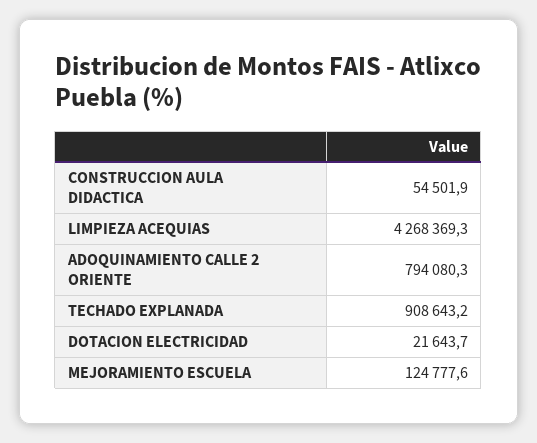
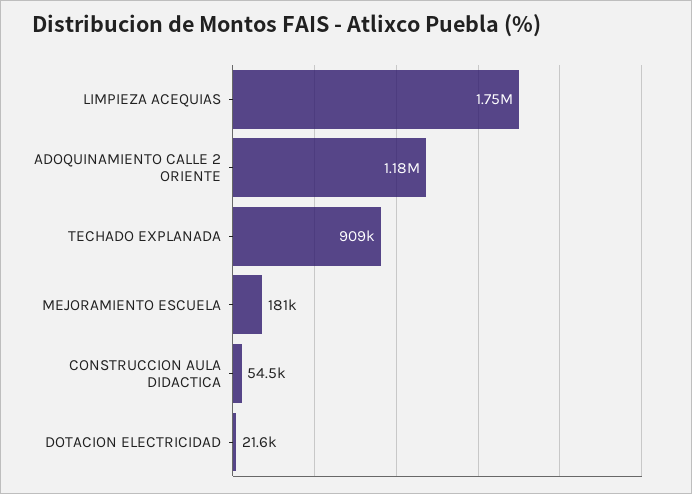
  {
    "CONSTRUCCION AULA DIDACTICA": 54501.9,
-   "LIMPIEZA ACEQUIAS": 4268369.3,
+   "LIMPIEZA ACEQUIAS": 1750000,
-   "ADOQUINAMIENTO CALLE 2 ORIENTE": 794080.3,
+   "ADOQUINAMIENTO CALLE 2 ORIENTE": 1180000,
    "TECHADO EXPLANADA": 908643.2,
    "DOTACION ELECTRICIDAD": 21643.7,
-   "MEJORAMIENTO ESCUELA": 124777.6
+   "MEJORAMIENTO ESCUELA": 181000
  }

